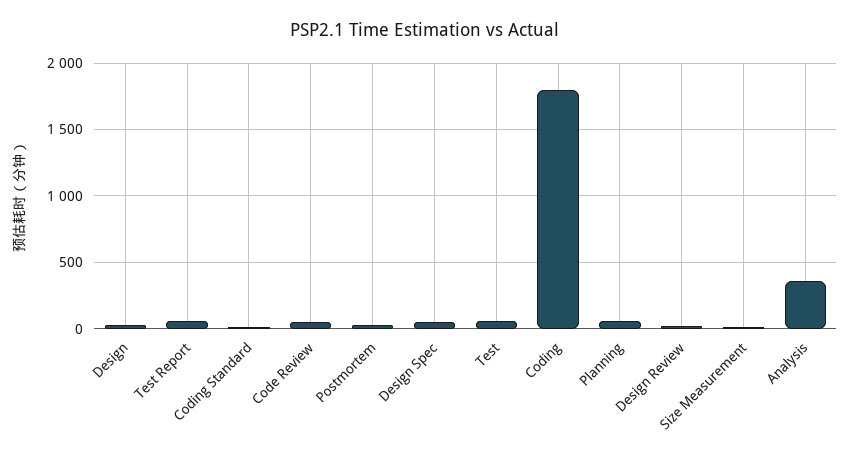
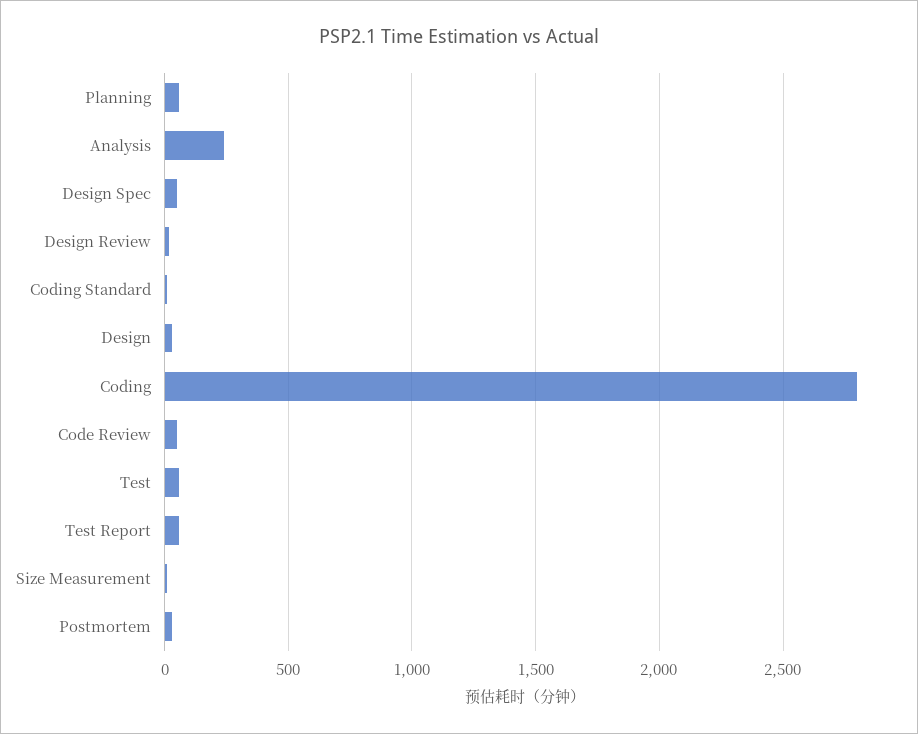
  {
    "Design": 50,
    "Test Report": 50,
    "Coding Standard": 0,
    "Code Review": 50,
    "Postmortem": 50,
    "Design Spec": 50,
    "Test": 50,
-   "Coding": 1800,
+   "Coding": 2800,
    "Planning": 50,
    "Design Review": 0,
    "Size Measurement": 0,
-   "Analysis": 350
+   "Analysis": 250
  }

